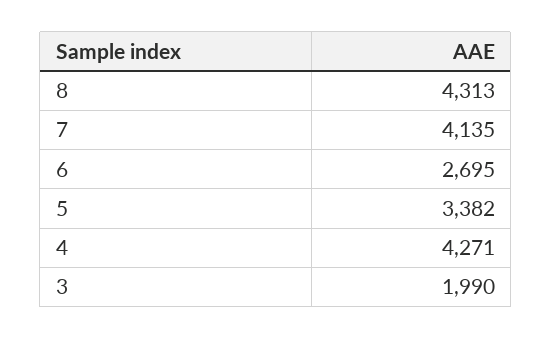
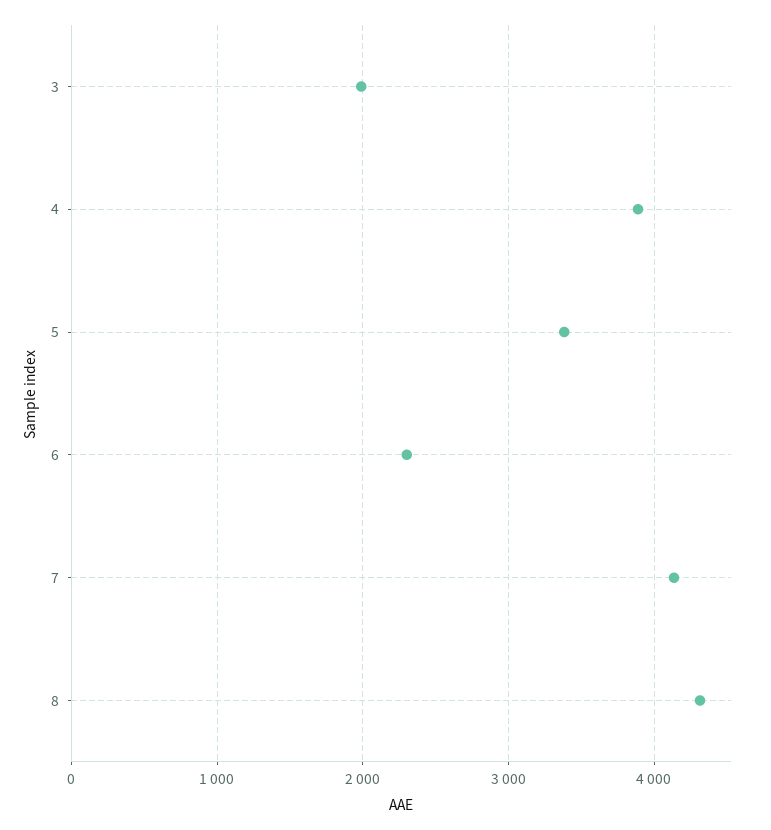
  {
    "8": 4313,
    "7": 4135,
-   "6": 2695,
+   "6": 2300,
    "5": 3382,
-   "4": 4271,
+   "4": 3900,
    "3": 1990
  }

